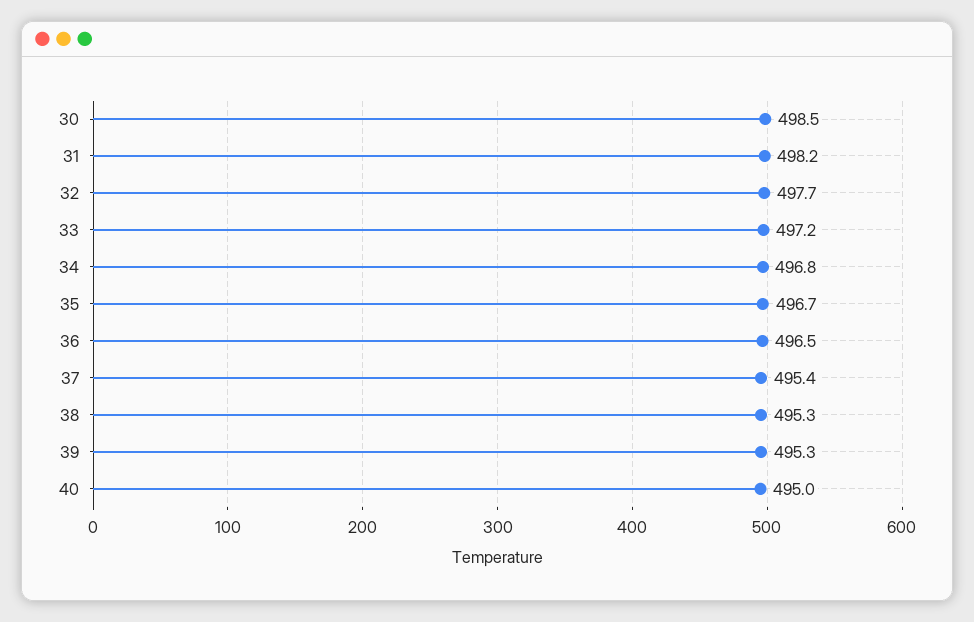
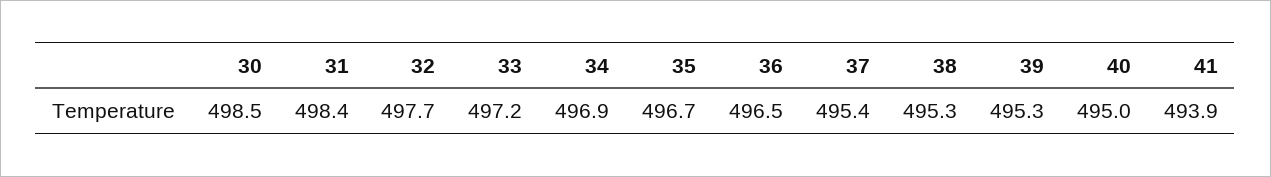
  {
    "30": 498.5,
-   "31": 498.2,
+   "31": 498.4,
    "32": 497.7,
    "33": 497.2,
-   "34": 496.8,
+   "34": 496.9,
    "35": 496.7,
    "36": 496.5,
    "37": 495.4,
    "38": 495.3,
    "39": 495.3,
-   "40": 495
+   "40": 495,
+   "41": 493.9
  }

